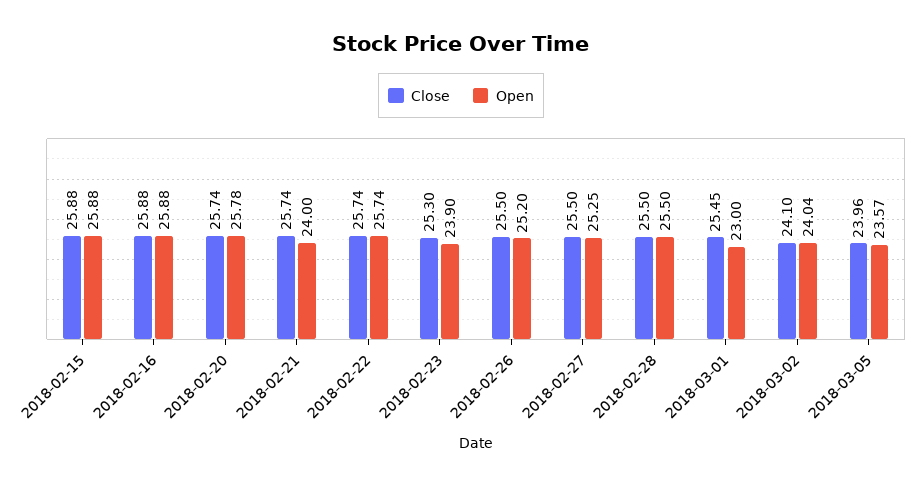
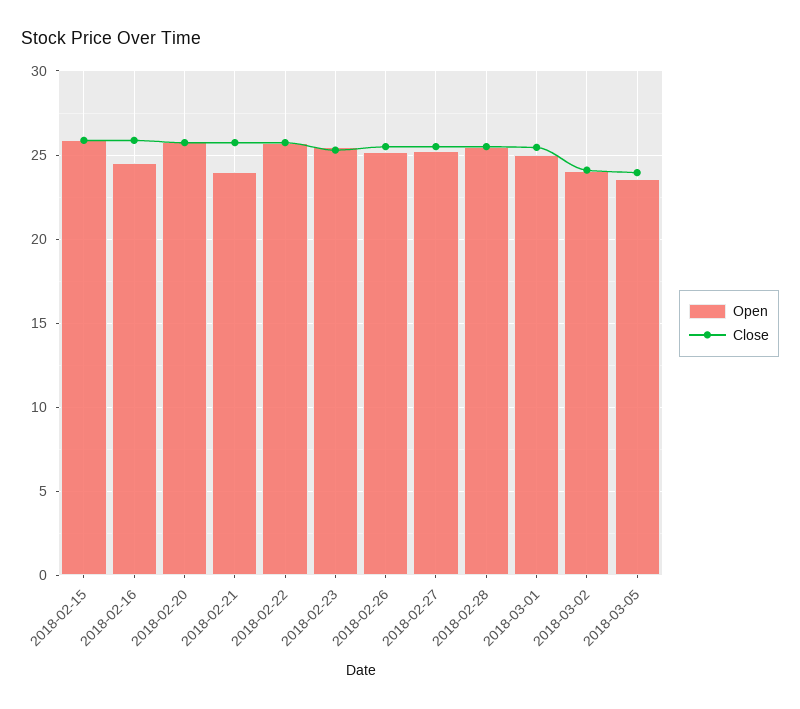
  {
    "Close": {
      "2018-02-15": 25.88,
      "2018-02-16": 25.88,
      "2018-02-20": 25.74,
      "2018-02-21": 25.74,
      "2018-02-22": 25.74,
      "2018-02-23": 25.3,
      "2018-02-26": 25.5,
      "2018-02-27": 25.5,
      "2018-02-28": 25.5,
      "2018-03-01": 25.45,
      "2018-03-02": 24.1,
      "2018-03-05": 23.96
    },
    "Open": {
      "2018-02-15": 25.88,
-     "2018-02-16": 25.88,
+     "2018-02-16": 24.5,
      "2018-02-20": 25.78,
      "2018-02-21": 24,
      "2018-02-22": 25.74,
-     "2018-02-23": 23.9,
+     "2018-02-23": 25.5,
      "2018-02-26": 25.2,
      "2018-02-27": 25.25,
      "2018-02-28": 25.5,
-     "2018-03-01": 23,
+     "2018-03-01": 25,
      "2018-03-02": 24.04,
      "2018-03-05": 23.57
    }
  }

